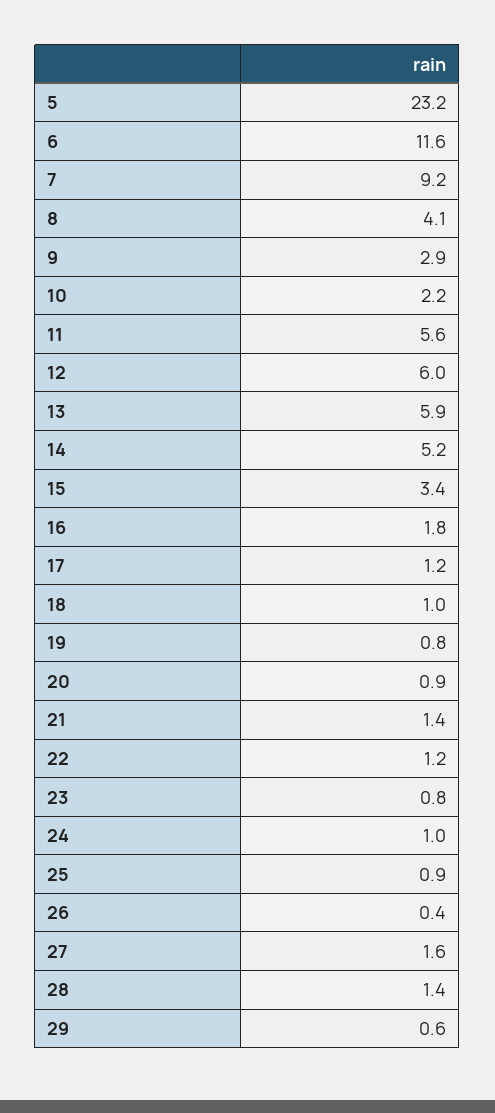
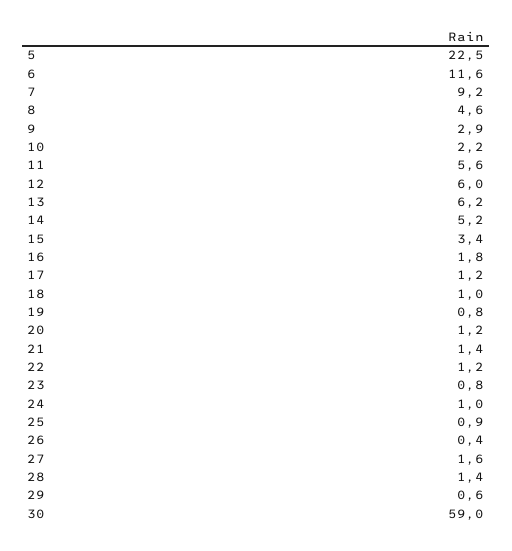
  {
-   "5": 23.2,
+   "5": 22.5,
    "6": 11.6,
    "7": 9.2,
-   "8": 4.1,
+   "8": 4.6,
    "9": 2.9,
    "10": 2.2,
    "11": 5.6,
    "12": 6,
-   "13": 5.9,
+   "13": 6.2,
    "14": 5.2,
    "15": 3.4,
    "16": 1.8,
    "17": 1.2,
    "18": 1,
    "19": 0.8,
-   "20": 0.9,
+   "20": 1.2,
    "21": 1.4,
    "22": 1.2,
    "23": 0.8,
    "24": 1,
    "25": 0.9,
    "26": 0.4,
    "27": 1.6,
    "28": 1.4,
-   "29": 0.6
+   "29": 0.6,
+   "30": 59
  }

